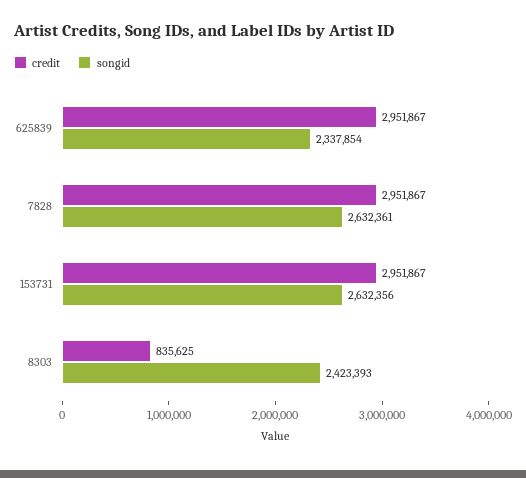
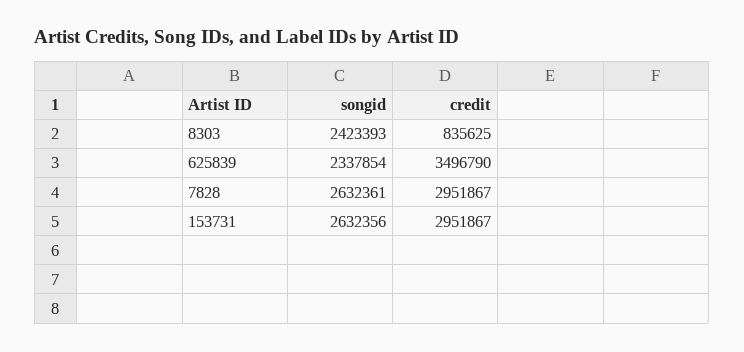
  {
    "credit": {
-     "625839": 2951867,
+     "625839": 3496790,
      "7828": 2951867,
      "153731": 2951867,
      "8303": 835625
    },
    "songid": {
      "625839": 2337854,
      "7828": 2632361,
      "153731": 2632356,
      "8303": 2423393
    }
  }

